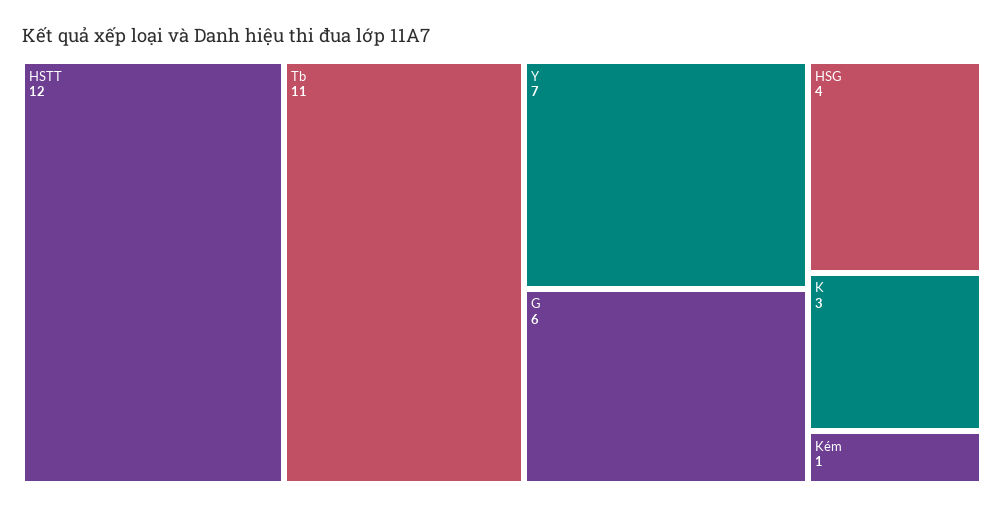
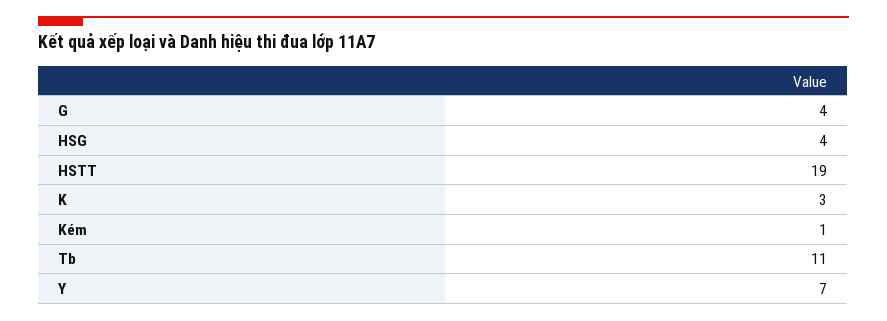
  {
-   "HSTT": 12,
+   "HSTT": 19,
    "Tb": 11,
    "Y": 7,
-   "G": 6,
+   "G": 4,
    "HSG": 4,
    "K": 3,
    "Kém": 1
  }

